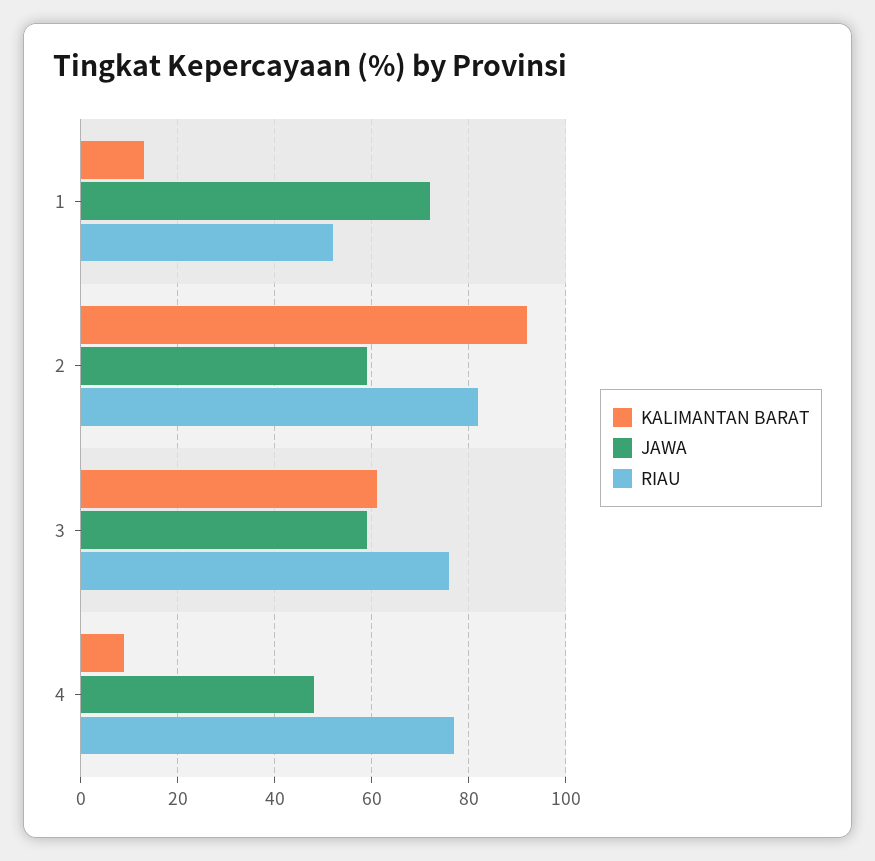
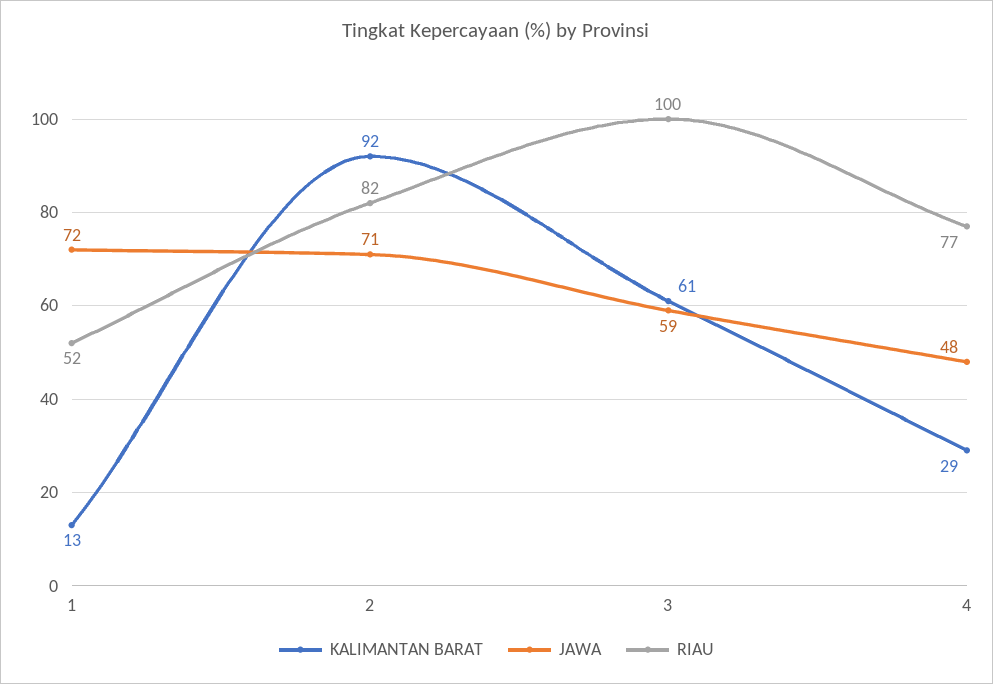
  {
    "KALIMANTAN BARAT": {
      "1": 13,
      "2": 92,
      "3": 61,
-     "4": 10
+     "4": 29
    },
    "JAWA": {
      "1": 72,
-     "2": 60,
+     "2": 71,
      "3": 59,
      "4": 48
    },
    "RIAU": {
      "1": 52,
      "2": 82,
-     "3": 75,
+     "3": 100,
      "4": 77
    }
  }

